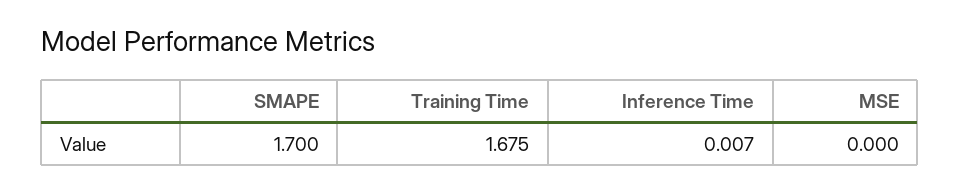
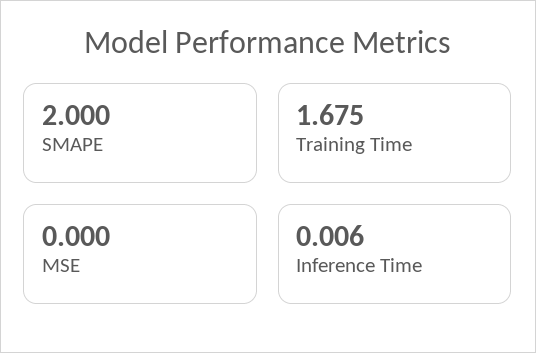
  {
-   "SMAPE": 1.7,
+   "SMAPE": 2,
    "Training Time": 1.675,
-   "Inference Time": 0.007,
+   "Inference Time": 0.006,
    "MSE": 0
  }

